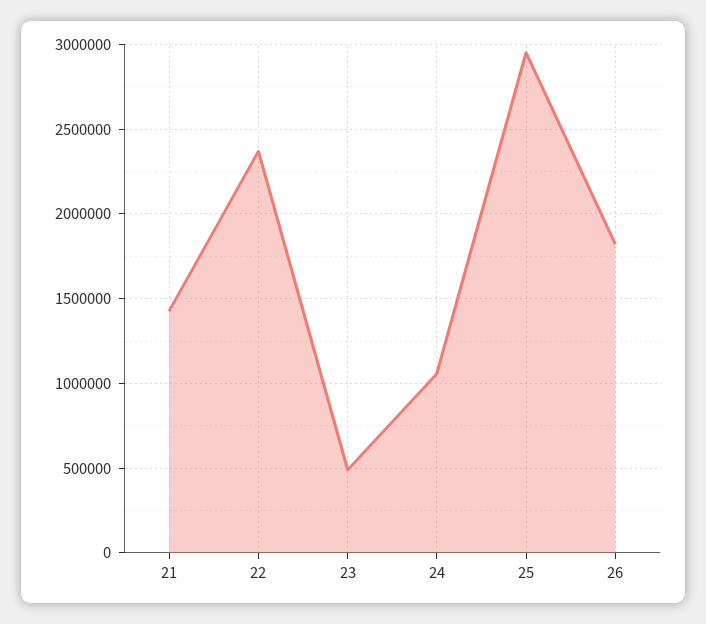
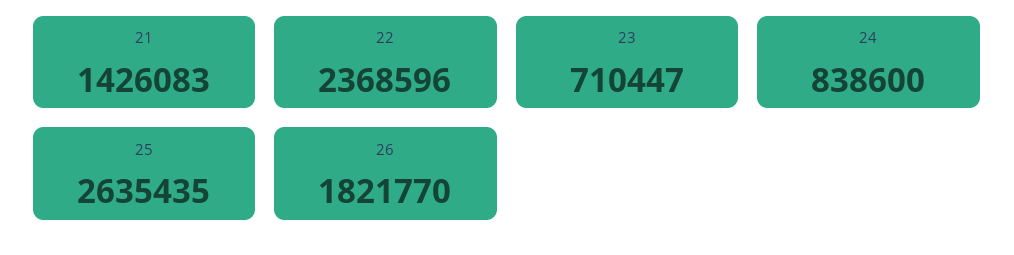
  {
    "21": 1426083,
    "22": 2368596,
-   "23": 500000,
+   "23": 710447,
-   "24": 1050000,
+   "24": 838600,
-   "25": 2950000,
+   "25": 2635435,
    "26": 1821770
  }

